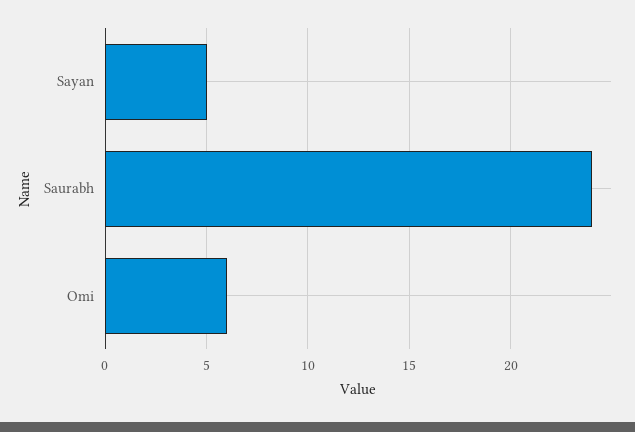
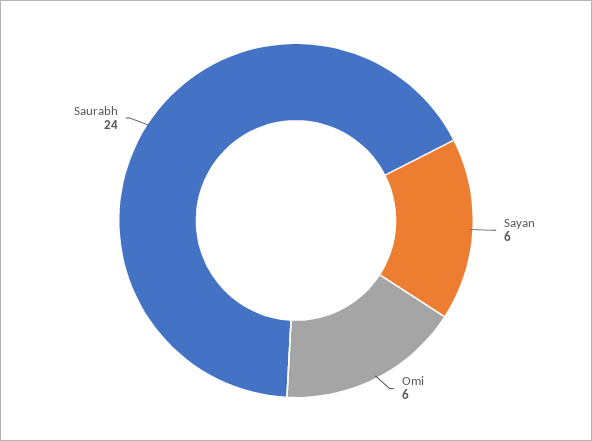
  {
-   "Sayan": 5,
+   "Sayan": 6,
    "Saurabh": 24,
    "Omi": 6
  }

